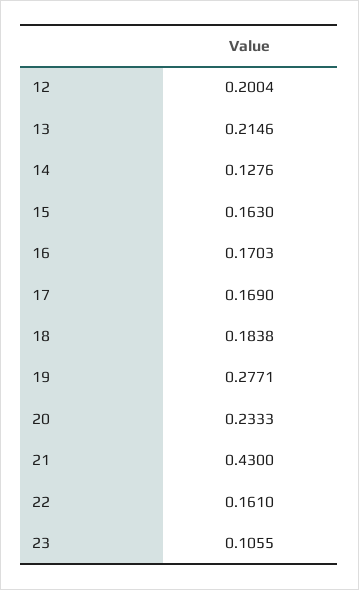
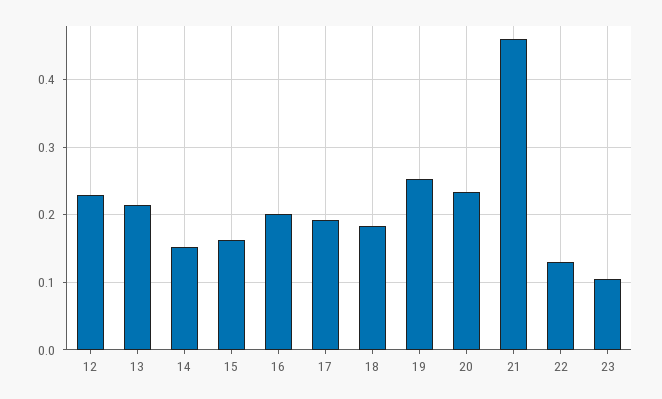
  {
-   "12": 0.2004,
+   "12": 0.23,
    "13": 0.2146,
-   "14": 0.1276,
+   "14": 0.15,
    "15": 0.163,
-   "16": 0.1703,
+   "16": 0.2,
-   "17": 0.169,
+   "17": 0.19,
    "18": 0.1838,
-   "19": 0.2771,
+   "19": 0.25,
    "20": 0.2333,
-   "21": 0.43,
+   "21": 0.46,
-   "22": 0.161,
+   "22": 0.13,
    "23": 0.1055
  }

